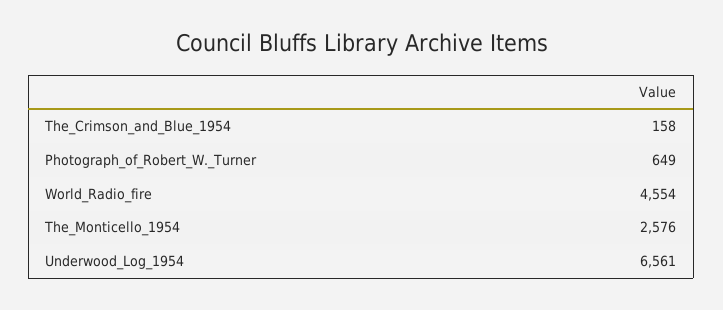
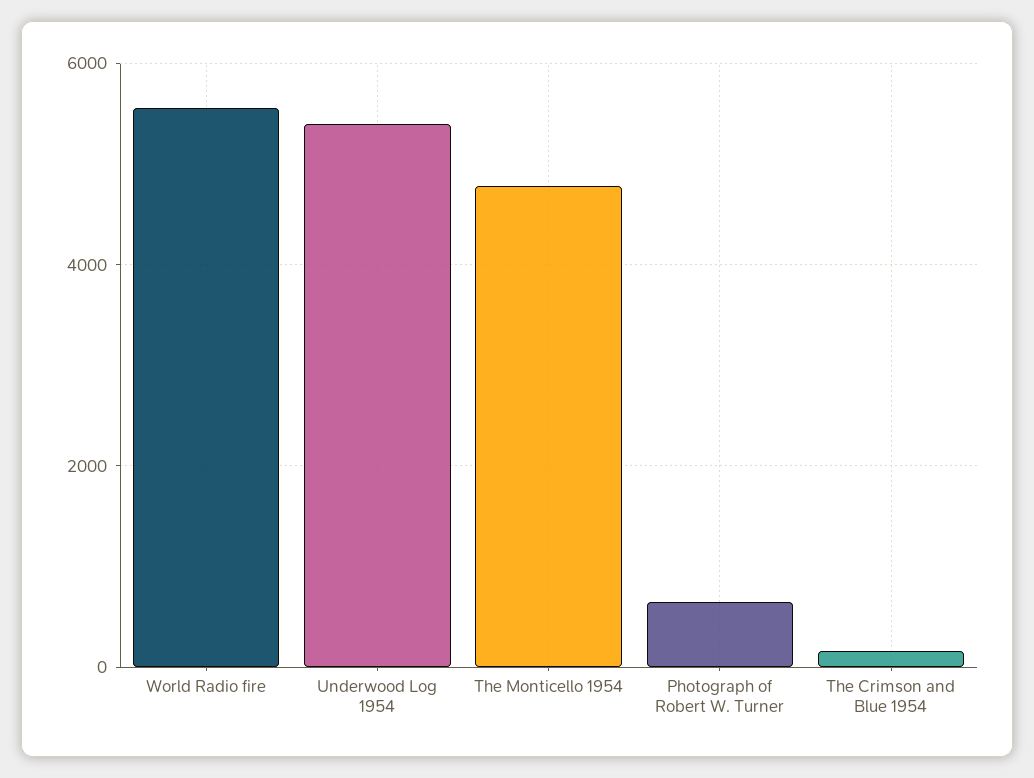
  {
    "The_Crimson_and_Blue_1954": 158,
    "Photograph_of_Robert_W._Turner": 649,
-   "World_Radio_fire": 4554,
+   "World_Radio_fire": 5600,
-   "The_Monticello_1954": 2576,
+   "The_Monticello_1954": 4800,
-   "Underwood_Log_1954": 6561
+   "Underwood_Log_1954": 5400
  }

